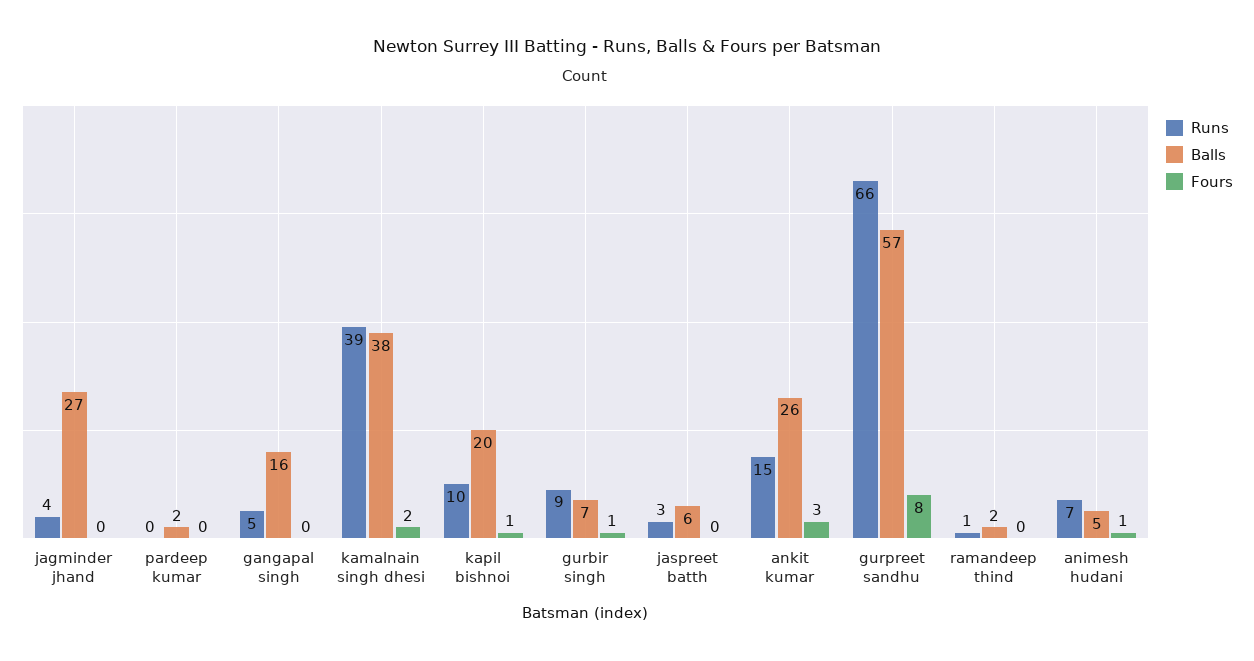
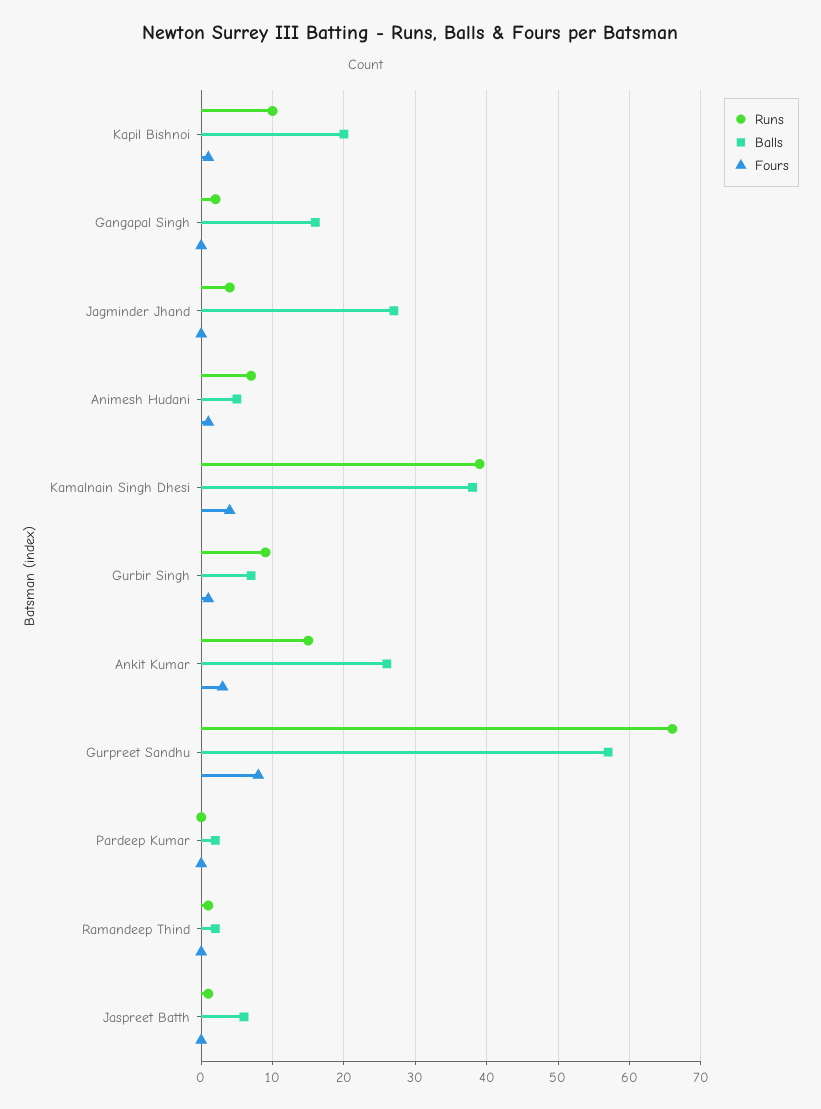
  {
    "Runs": {
      "jagminder jhand": 4,
      "pardeep kumar": 0,
-     "gangapal singh": 5,
+     "gangapal singh": 2,
      "kamalnain singh dhesi": 39,
      "kapil bishnoi": 10,
      "gurbir singh": 9,
-     "jaspreet batth": 3,
+     "jaspreet batth": 1,
      "ankit kumar": 15,
      "gurpreet sandhu": 66,
      "ramandeep thind": 1,
      "animesh hudani": 7
    },
    "Balls": {
      "jagminder jhand": 27,
      "pardeep kumar": 2,
      "gangapal singh": 16,
      "kamalnain singh dhesi": 38,
      "kapil bishnoi": 20,
      "gurbir singh": 7,
      "jaspreet batth": 6,
      "ankit kumar": 26,
      "gurpreet sandhu": 57,
      "ramandeep thind": 2,
      "animesh hudani": 5
    },
    "Fours": {
      "jagminder jhand": 0,
      "pardeep kumar": 0,
      "gangapal singh": 0,
-     "kamalnain singh dhesi": 2,
+     "kamalnain singh dhesi": 4,
      "kapil bishnoi": 1,
      "gurbir singh": 1,
      "jaspreet batth": 0,
      "ankit kumar": 3,
      "gurpreet sandhu": 8,
      "ramandeep thind": 0,
      "animesh hudani": 1
    }
  }

